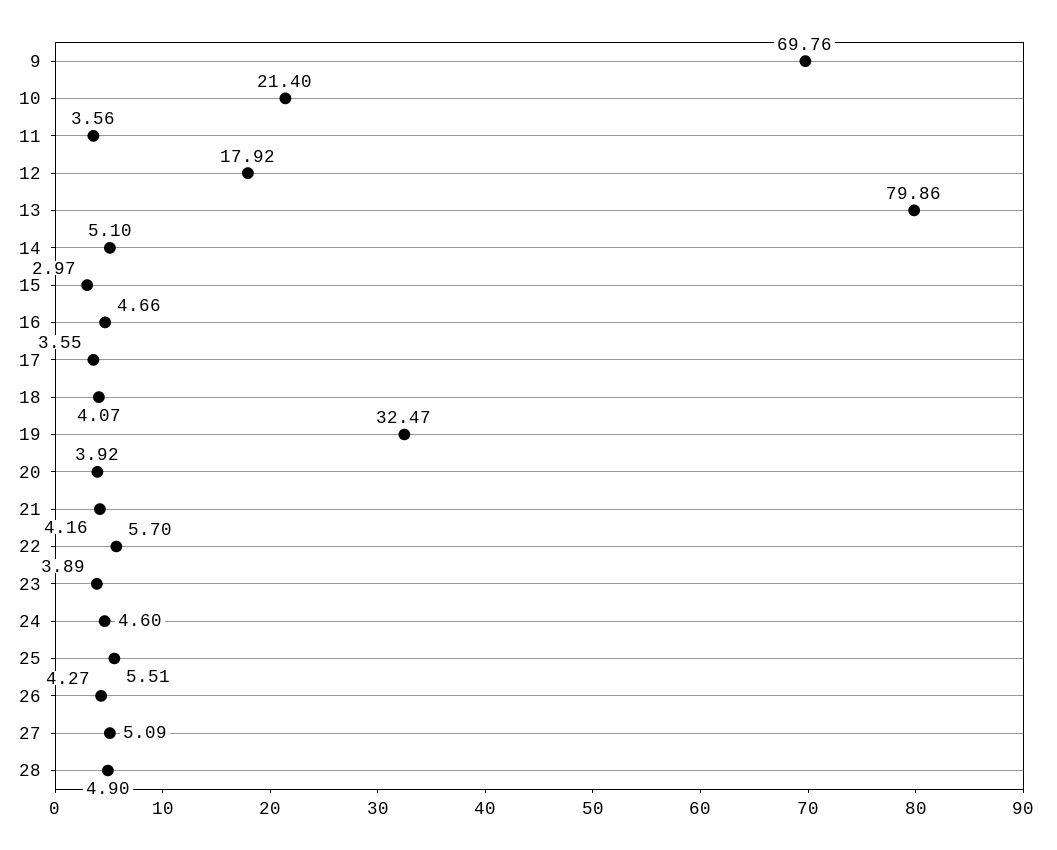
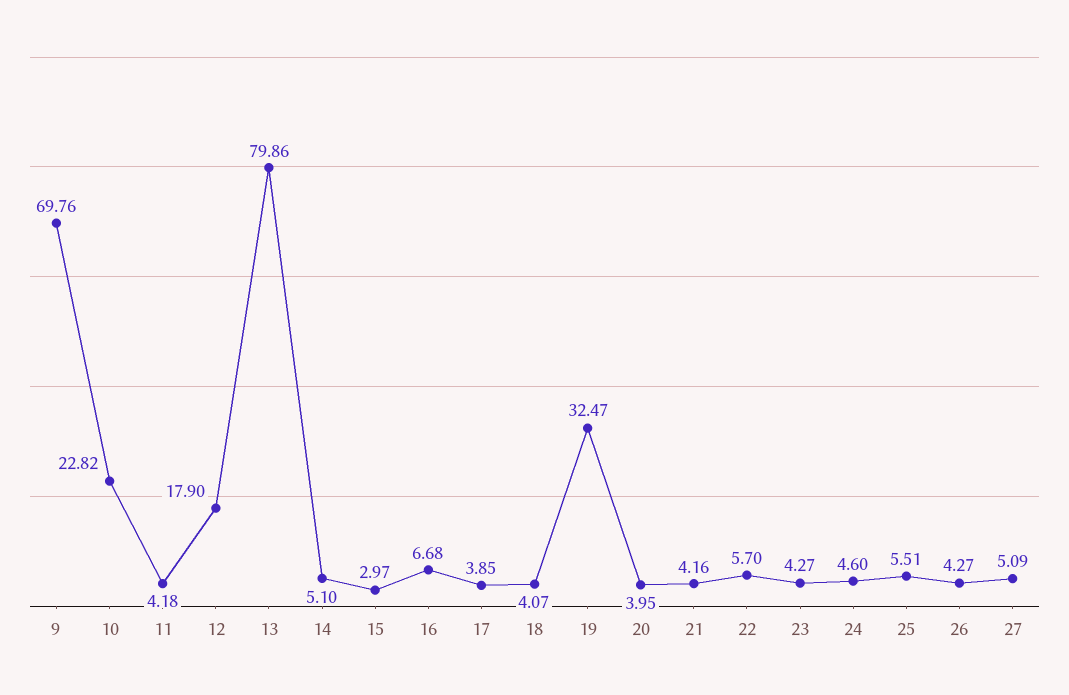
  {
    "9": 69.76,
-   "10": 21.4,
+   "10": 22.82,
-   "11": 3.56,
+   "11": 4.18,
-   "12": 17.92,
+   "12": 17.9,
    "13": 79.86,
    "14": 5.1,
    "15": 2.97,
-   "16": 4.66,
+   "16": 6.68,
-   "17": 3.55,
+   "17": 3.85,
    "18": 4.07,
    "19": 32.47,
-   "20": 3.92,
+   "20": 3.95,
    "21": 4.16,
    "22": 5.7,
-   "23": 3.89,
+   "23": 4.27,
    "24": 4.6,
    "25": 5.51,
    "26": 4.27,
-   "27": 5.09,
+   "27": 5.09
-   "28": 4.9
  }

